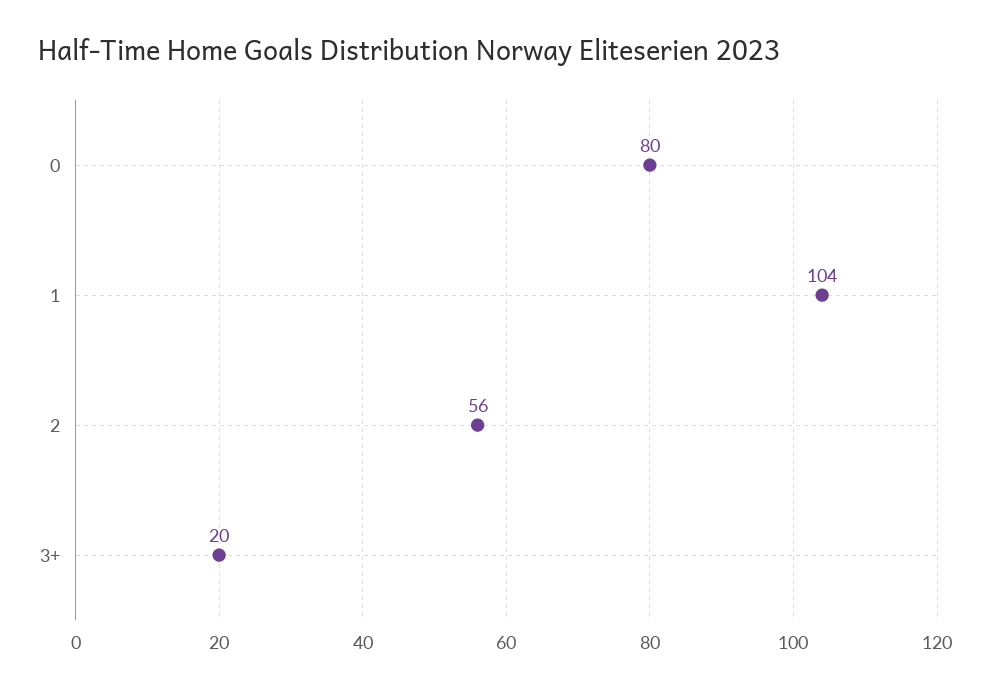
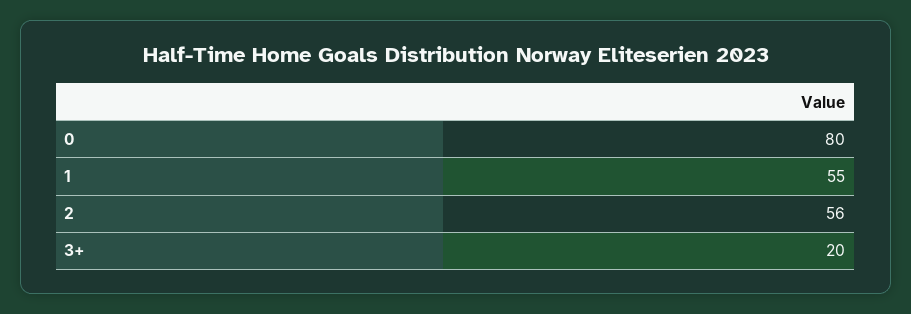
  {
    "0": 80,
-   "1": 104,
+   "1": 55,
    "2": 56,
    "3+": 20
  }

